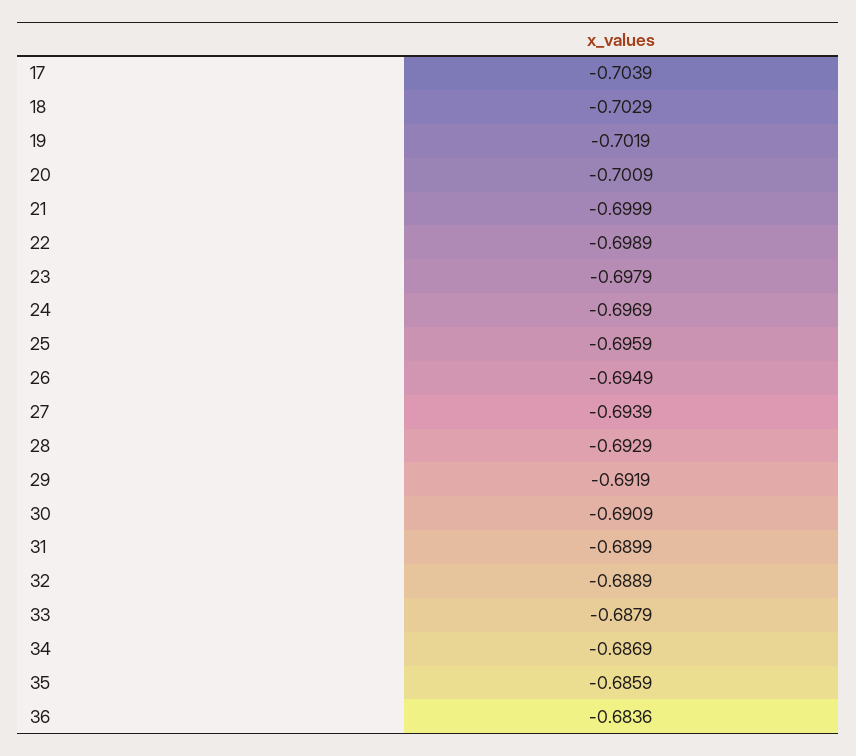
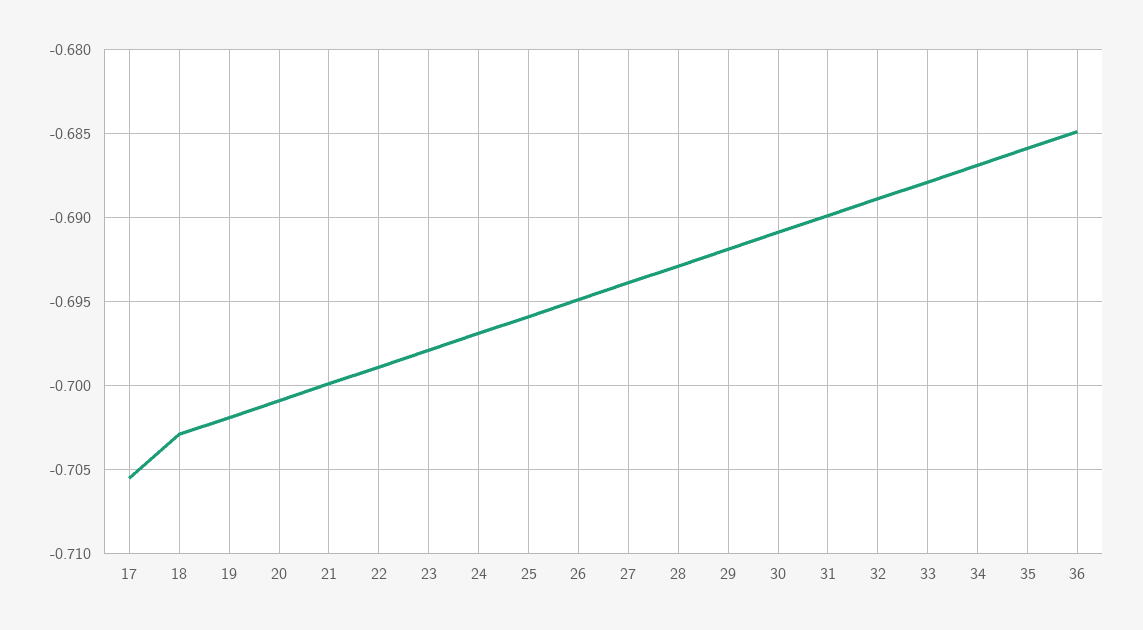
  {
-   "17": -0.7039,
+   "17": -0.7055,
    "18": -0.7029,
    "19": -0.7019,
    "20": -0.7009,
    "21": -0.6999,
    "22": -0.6989,
    "23": -0.6979,
    "24": -0.6969,
    "25": -0.6959,
    "26": -0.6949,
    "27": -0.6939,
    "28": -0.6929,
    "29": -0.6919,
    "30": -0.6909,
    "31": -0.6899,
    "32": -0.6889,
    "33": -0.6879,
    "34": -0.6869,
    "35": -0.6859,
-   "36": -0.6836
+   "36": -0.685
  }

